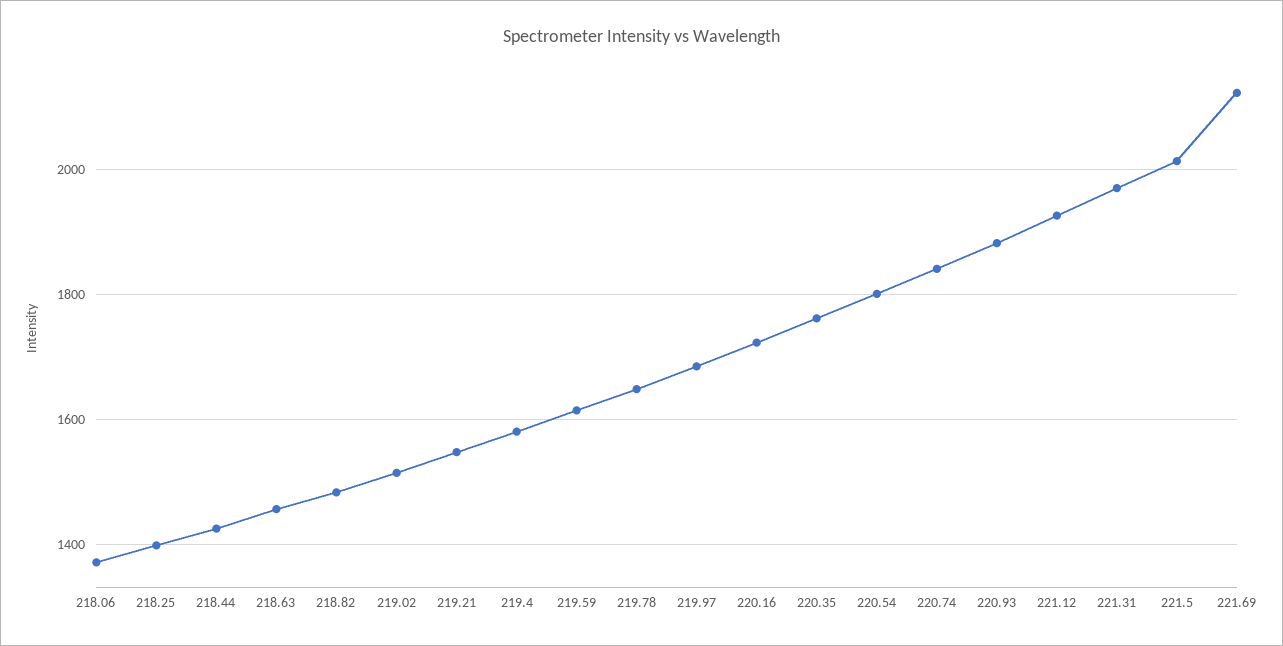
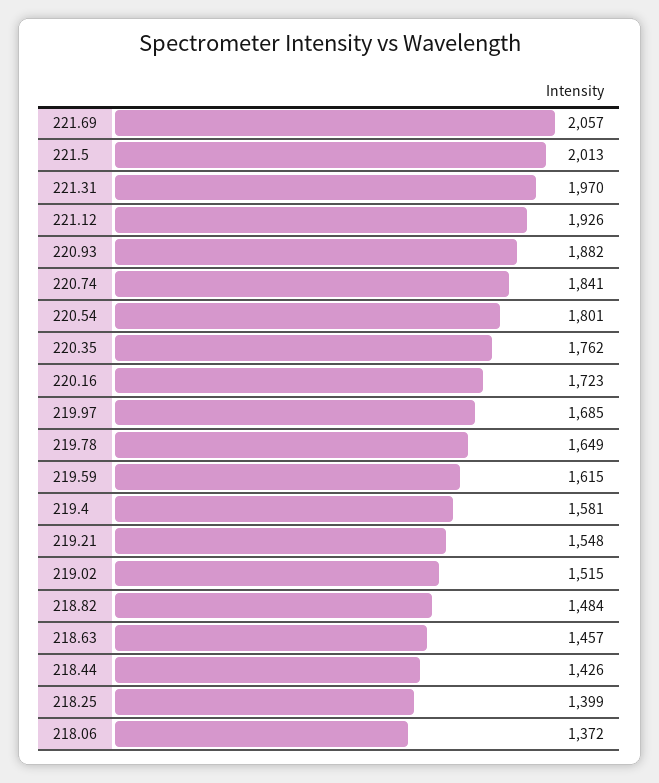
  {
    "218.06": 1372,
    "218.25": 1399,
    "218.44": 1426,
    "218.63": 1457,
    "218.82": 1484,
    "219.02": 1515,
    "219.21": 1548,
    "219.4": 1581,
    "219.59": 1615,
    "219.78": 1649,
    "219.97": 1685,
    "220.16": 1723,
    "220.35": 1762,
    "220.54": 1801,
    "220.74": 1841,
    "220.93": 1882,
    "221.12": 1926,
    "221.31": 1970,
    "221.5": 2013,
-   "221.69": 2120
+   "221.69": 2057
  }

